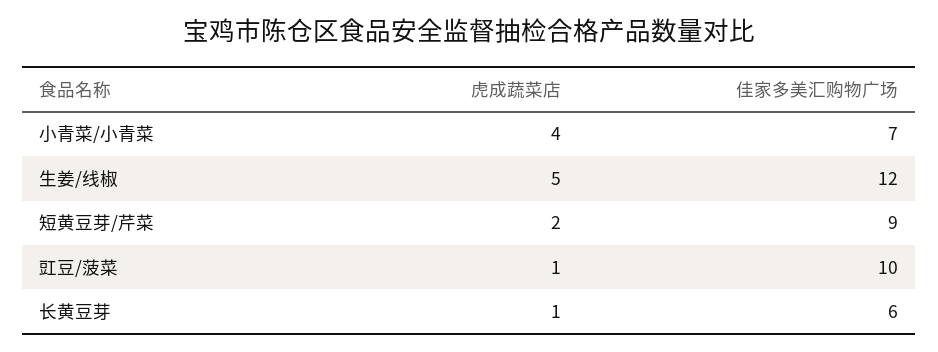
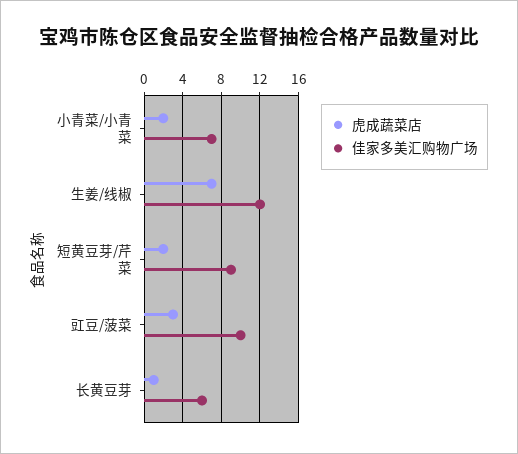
  {
    "虎成蔬菜店": {
-     "小青菜/小青菜": 4,
+     "小青菜/小青菜": 2,
-     "生姜/线椒": 5,
+     "生姜/线椒": 7,
      "短黄豆芽/芹菜": 2,
-     "豇豆/菠菜": 1,
+     "豇豆/菠菜": 3,
      "长黄豆芽": 1
    },
    "佳家多美汇购物广场": {
      "小青菜/小青菜": 7,
      "生姜/线椒": 12,
      "短黄豆芽/芹菜": 9,
      "豇豆/菠菜": 10,
      "长黄豆芽": 6
    }
  }

